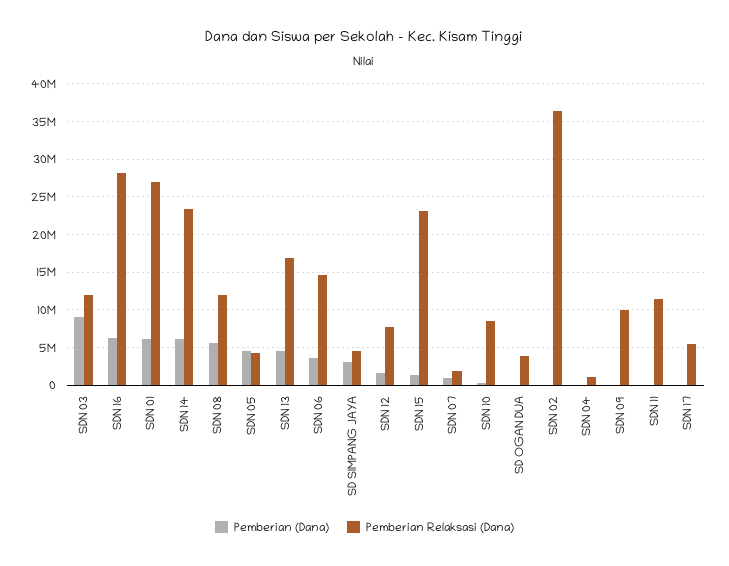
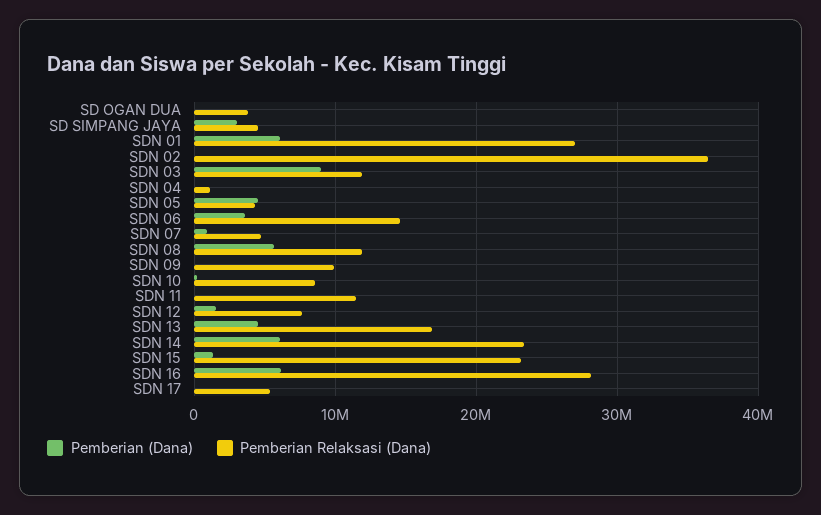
  {
    "Pemberian (Dana)": {
      "SDN 03": 9000000,
      "SDN 16": 6000000,
      "SDN 01": 6000000,
      "SDN 14": 6000000,
      "SDN 08": 6000000,
      "SDN 05": 5000000,
      "SDN 13": 5000000,
      "SDN 06": 4000000,
      "SD SIMPANG JAYA": 3000000,
      "SDN 12": 2000000,
      "SDN 15": 1000000,
      "SDN 07": 1000000,
      "SDN 10": 0,
      "SD OGAN DUA": 0,
      "SDN 02": 0,
      "SDN 04": 0,
      "SDN 09": 0,
      "SDN 11": 0,
      "SDN 17": 0
    },
    "Pemberian Relaksasi (Dana)": {
      "SDN 03": 12000000,
      "SDN 16": 28000000,
      "SDN 01": 27000000,
      "SDN 14": 23000000,
      "SDN 08": 12000000,
      "SDN 05": 4000000,
      "SDN 13": 17000000,
      "SDN 06": 15000000,
      "SD SIMPANG JAYA": 5000000,
      "SDN 12": 8000000,
      "SDN 15": 23000000,
-     "SDN 07": 2000000,
+     "SDN 07": 5000000,
      "SDN 10": 9000000,
      "SD OGAN DUA": 4000000,
      "SDN 02": 36000000,
      "SDN 04": 1000000,
      "SDN 09": 10000000,
      "SDN 11": 11000000,
      "SDN 17": 5000000
    }
  }

